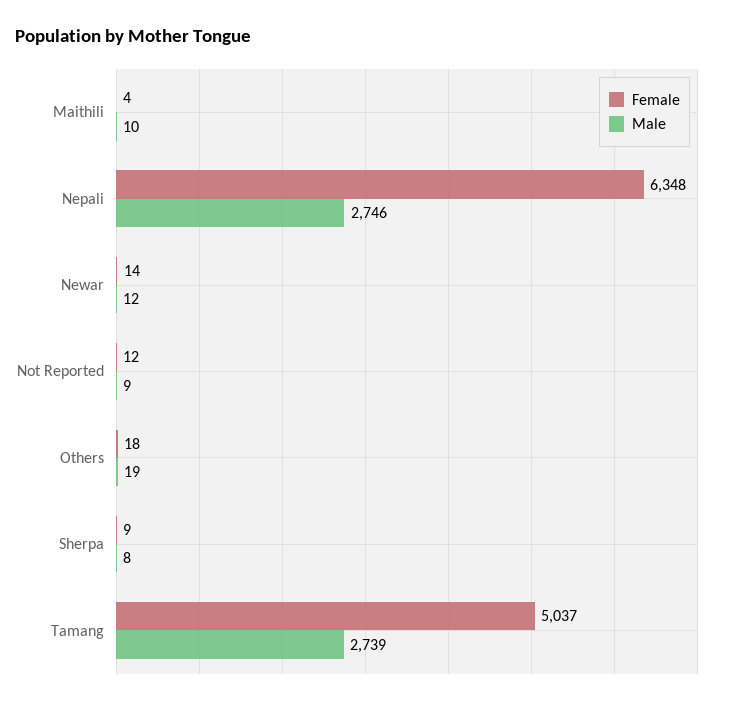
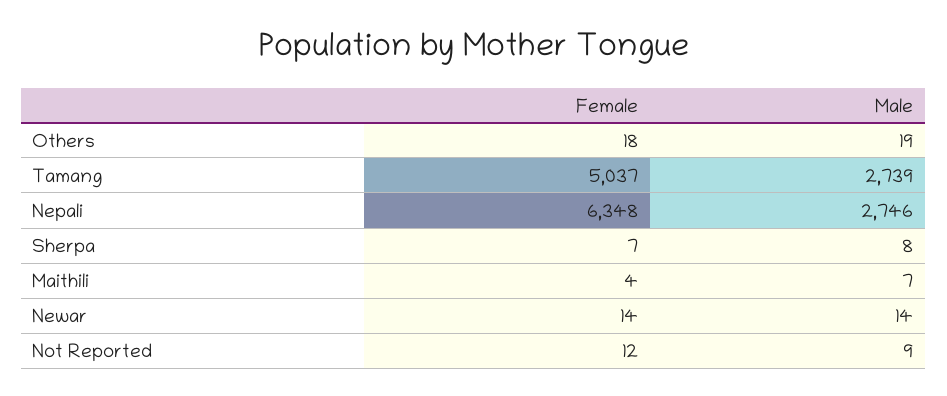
  {
    "Female": {
      "Maithili": 4,
      "Nepali": 6348,
      "Newar": 14,
      "Not Reported": 12,
      "Others": 18,
-     "Sherpa": 9,
+     "Sherpa": 7,
      "Tamang": 5037
    },
    "Male": {
-     "Maithili": 10,
+     "Maithili": 7,
      "Nepali": 2746,
-     "Newar": 12,
+     "Newar": 14,
      "Not Reported": 9,
      "Others": 19,
      "Sherpa": 8,
      "Tamang": 2739
    }
  }

